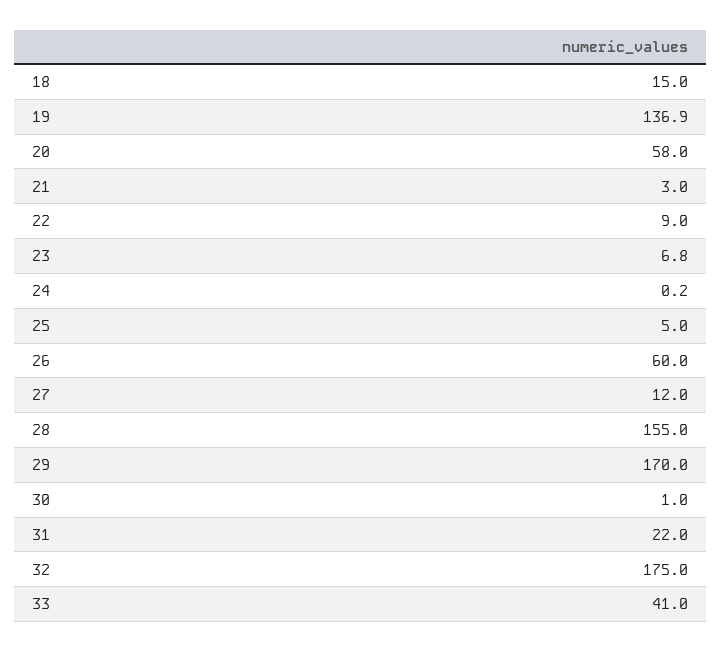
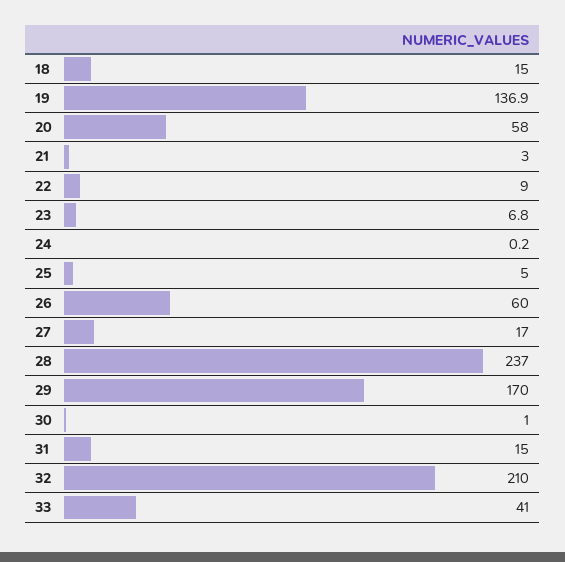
  {
    "18": 15,
    "19": 136.9,
    "20": 58,
    "21": 3,
    "22": 9,
    "23": 6.8,
    "24": 0.2,
    "25": 5,
    "26": 60,
-   "27": 12,
+   "27": 17,
-   "28": 155,
+   "28": 237,
    "29": 170,
    "30": 1,
-   "31": 22,
+   "31": 15,
-   "32": 175,
+   "32": 210,
    "33": 41
  }

